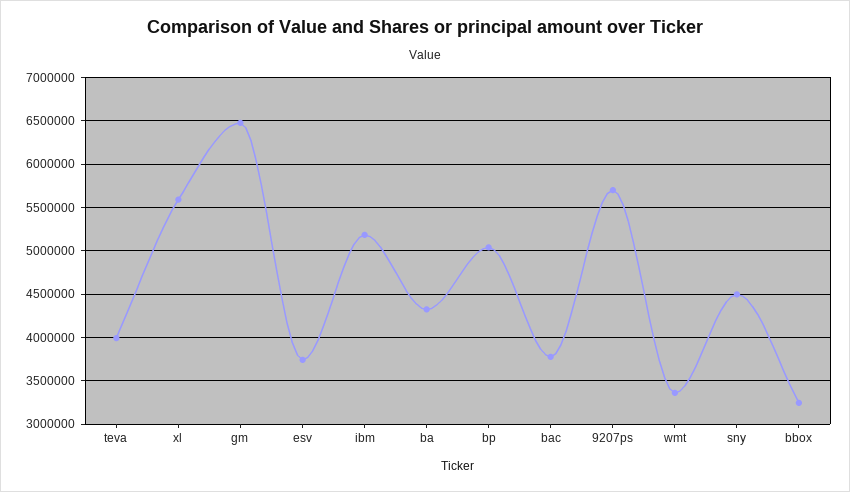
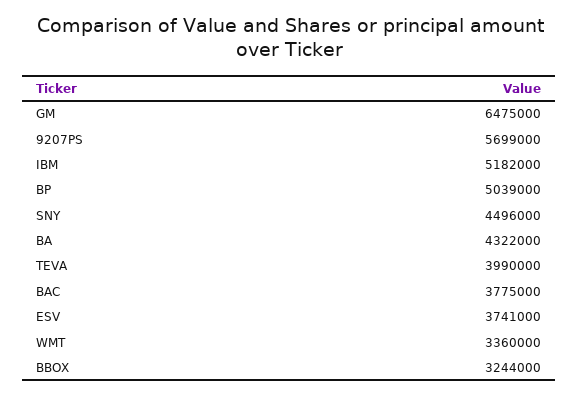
  {
    "teva": 3990000,
-   "xl": 5600000,
    "gm": 6475000,
    "esv": 3741000,
    "ibm": 5182000,
    "ba": 4322000,
    "bp": 5039000,
    "bac": 3775000,
    "9207ps": 5699000,
    "wmt": 3360000,
    "sny": 4496000,
    "bbox": 3244000
  }

